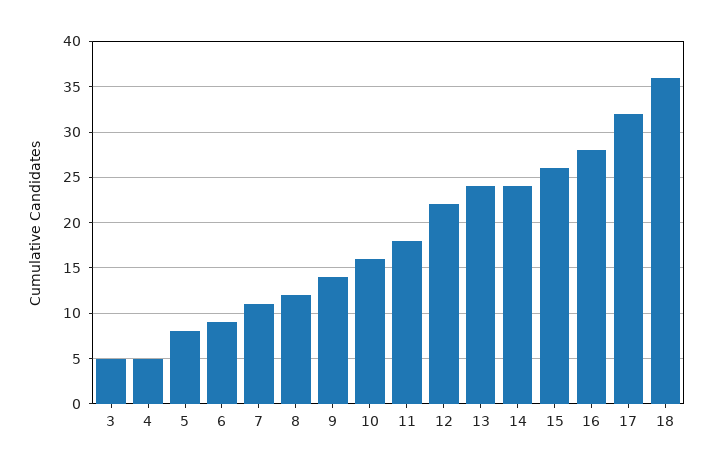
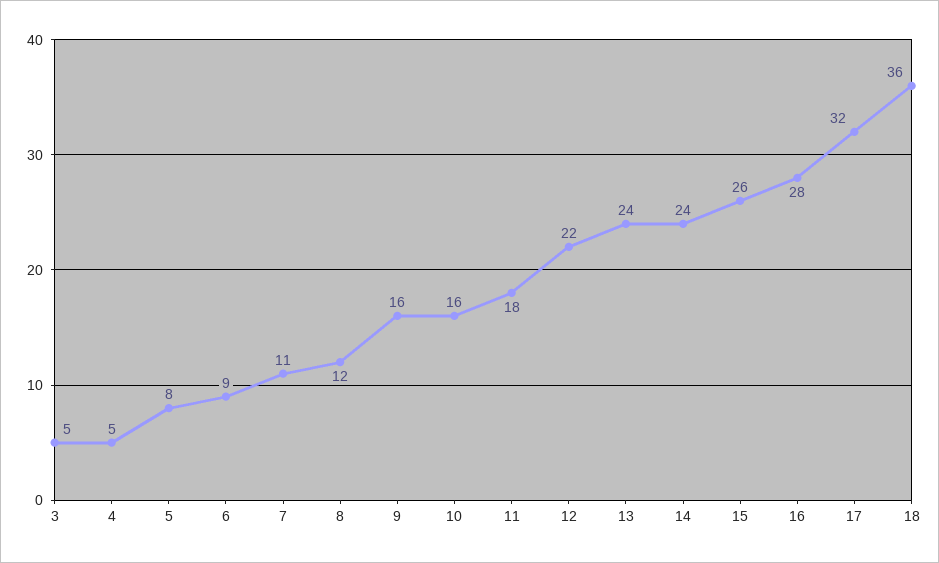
  {
    "3": 5,
    "4": 5,
    "5": 8,
    "6": 9,
    "7": 11,
    "8": 12,
-   "9": 14,
+   "9": 16,
    "10": 16,
    "11": 18,
    "12": 22,
    "13": 24,
    "14": 24,
    "15": 26,
    "16": 28,
    "17": 32,
    "18": 36
  }

